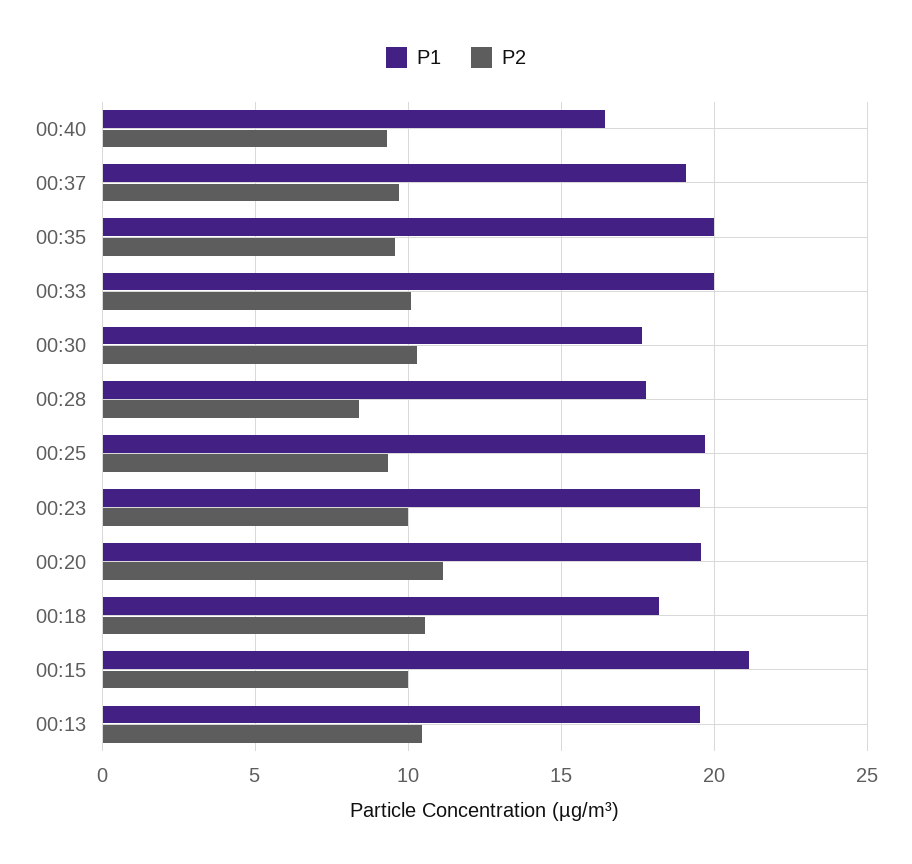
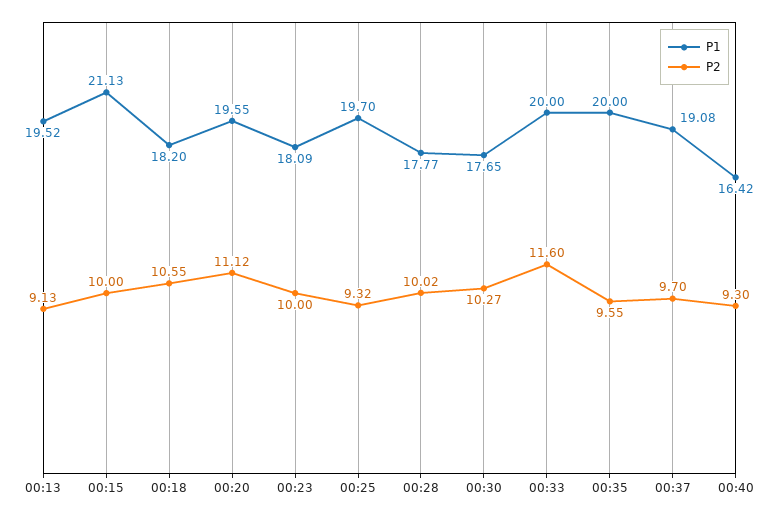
  {
    "P1": {
      "00:40": 16.42,
      "00:37": 19.08,
      "00:35": 20,
      "00:33": 20,
      "00:30": 17.65,
      "00:28": 17.77,
      "00:25": 19.7,
-     "00:23": 19.5,
+     "00:23": 18.09,
      "00:20": 19.55,
      "00:18": 18.2,
      "00:15": 21.13,
      "00:13": 19.52
    },
    "P2": {
      "00:40": 9.3,
      "00:37": 9.7,
      "00:35": 9.55,
-     "00:33": 10,
+     "00:33": 11.6,
      "00:30": 10.27,
-     "00:28": 8.5,
+     "00:28": 10.02,
      "00:25": 9.32,
      "00:23": 10,
      "00:20": 11.12,
      "00:18": 10.55,
      "00:15": 10,
-     "00:13": 10.5
+     "00:13": 9.13
    }
  }

